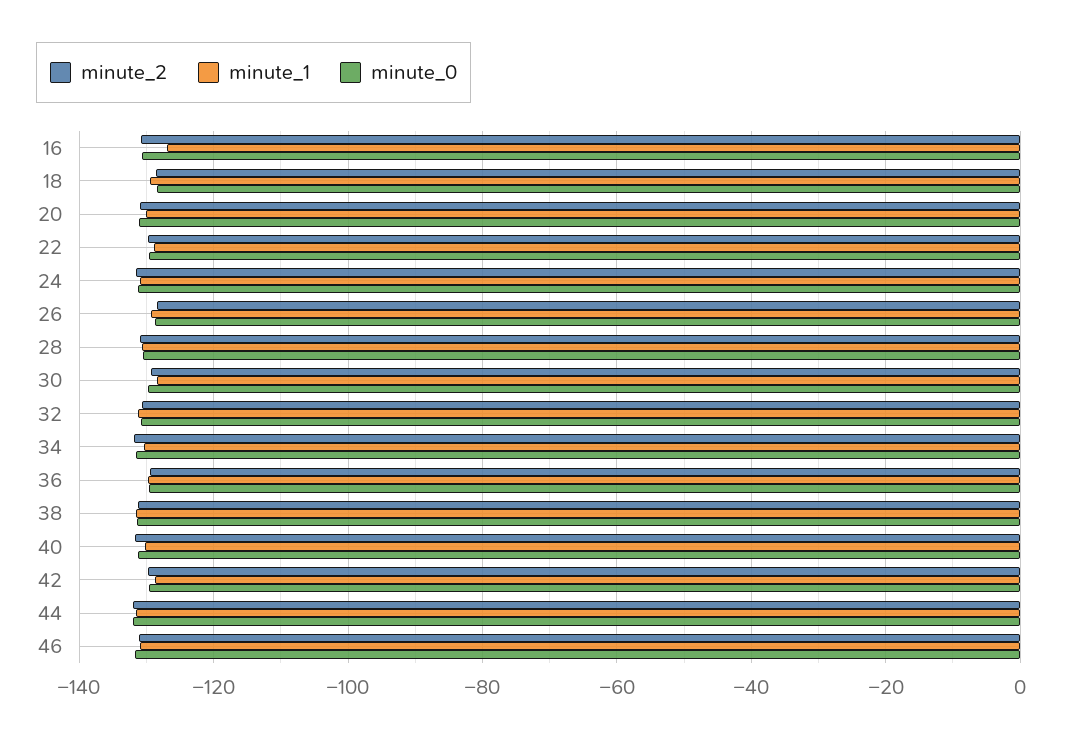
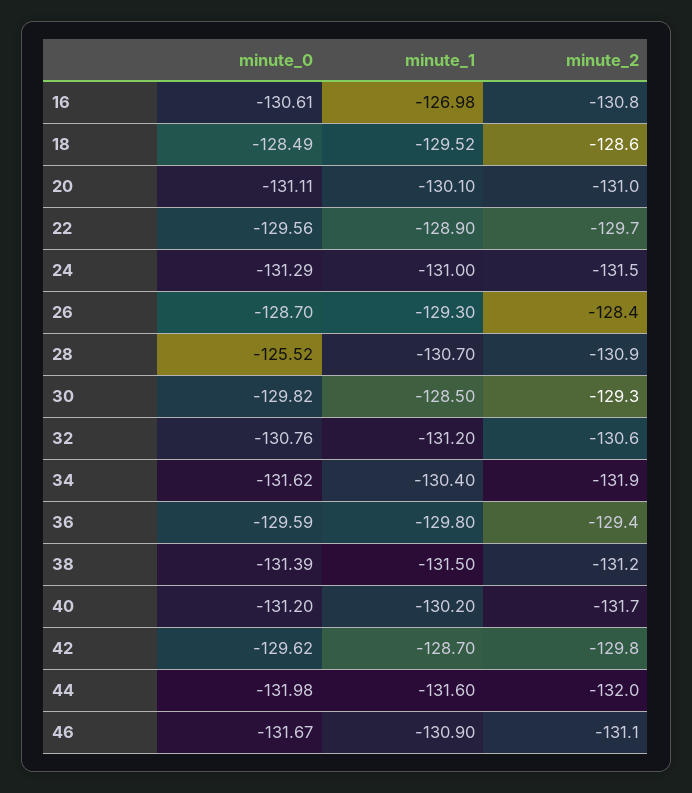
  {
    "minute_2": {
      "16": -130.8,
      "18": -128.6,
      "20": -131,
      "22": -129.7,
      "24": -131.5,
      "26": -128.4,
      "28": -130.9,
      "30": -129.3,
      "32": -130.6,
      "34": -131.9,
      "36": -129.4,
      "38": -131.2,
      "40": -131.7,
      "42": -129.8,
      "44": -132,
      "46": -131.1
    },
    "minute_1": {
      "16": -126.98,
      "18": -129.52,
      "20": -130.1,
      "22": -128.9,
      "24": -131,
      "26": -129.3,
      "28": -130.7,
      "30": -128.5,
      "32": -131.2,
      "34": -130.4,
      "36": -129.8,
      "38": -131.5,
      "40": -130.2,
      "42": -128.7,
      "44": -131.6,
      "46": -130.9
    },
    "minute_0": {
      "16": -130.61,
      "18": -128.49,
      "20": -131.11,
      "22": -129.56,
      "24": -131.29,
      "26": -128.7,
-     "28": -130,
+     "28": -125.52,
      "30": -129.82,
      "32": -130.76,
      "34": -131.62,
      "36": -129.59,
      "38": -131.39,
      "40": -131.2,
      "42": -129.62,
      "44": -131.98,
      "46": -131.67
    }
  }

